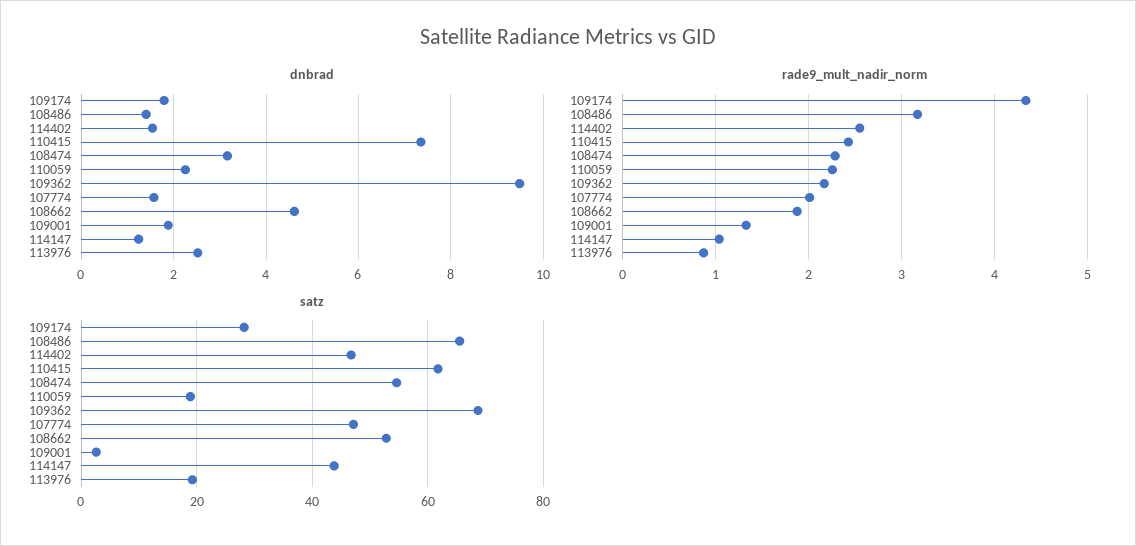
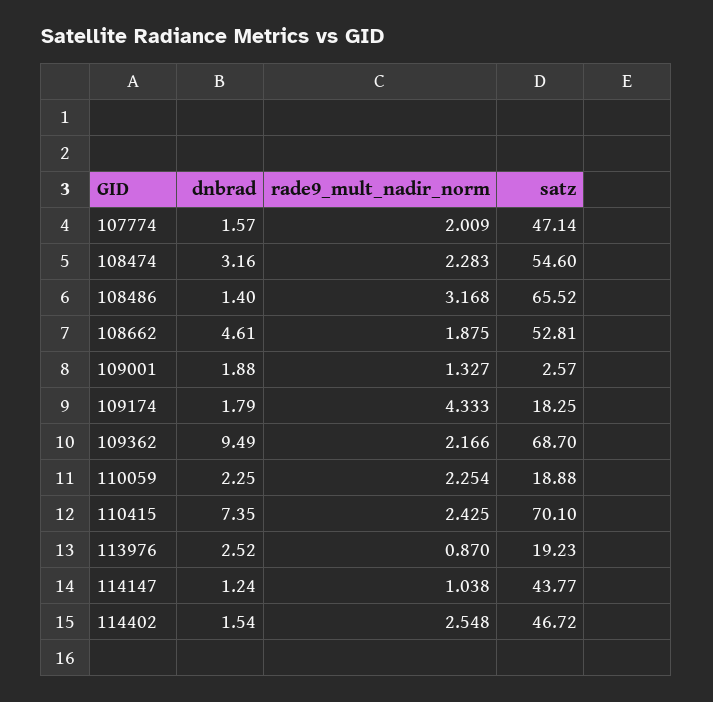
  {
    "dnbrad": {
      "109174": 1.79,
      "108486": 1.4,
      "114402": 1.54,
      "110415": 7.35,
      "108474": 3.16,
      "110059": 2.25,
      "109362": 9.49,
      "107774": 1.57,
      "108662": 4.61,
      "109001": 1.88,
      "114147": 1.24,
      "113976": 2.52
    },
    "rade9_mult_nadir_norm": {
      "109174": 4.333,
      "108486": 3.168,
      "114402": 2.548,
      "110415": 2.425,
      "108474": 2.283,
      "110059": 2.254,
      "109362": 2.166,
      "107774": 2.009,
      "108662": 1.875,
      "109001": 1.327,
      "114147": 1.038,
      "113976": 0.87
    },
    "satz": {
-     "109174": 28,
+     "109174": 18.25,
      "108486": 65.52,
      "114402": 46.72,
-     "110415": 62,
+     "110415": 70.1,
      "108474": 54.6,
      "110059": 18.88,
      "109362": 68.7,
      "107774": 47.14,
      "108662": 52.81,
      "109001": 2.57,
      "114147": 43.77,
      "113976": 19.23
    }
  }

